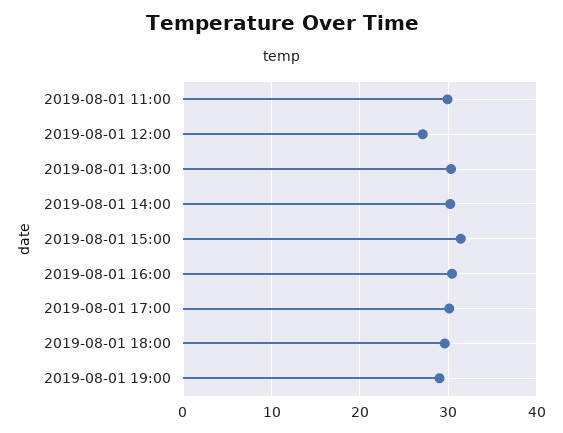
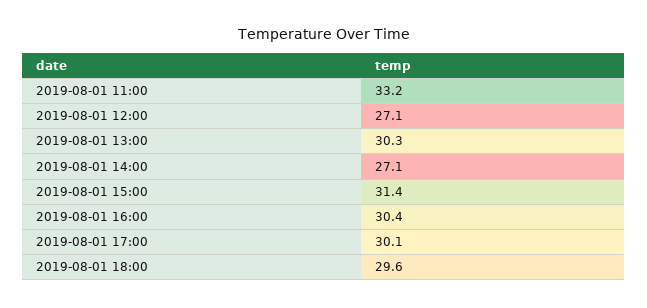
  {
-   "2019-08-01 11:00": 30,
+   "2019-08-01 11:00": 33.2,
    "2019-08-01 12:00": 27.1,
    "2019-08-01 13:00": 30.3,
-   "2019-08-01 14:00": 30,
+   "2019-08-01 14:00": 27.1,
    "2019-08-01 15:00": 31.4,
    "2019-08-01 16:00": 30.4,
    "2019-08-01 17:00": 30.1,
-   "2019-08-01 18:00": 29.6,
+   "2019-08-01 18:00": 29.6
-   "2019-08-01 19:00": 29
  }

